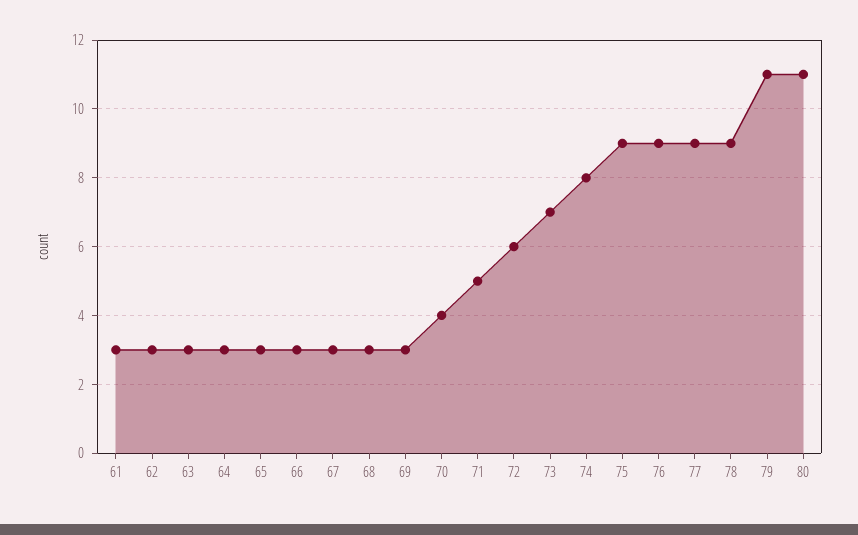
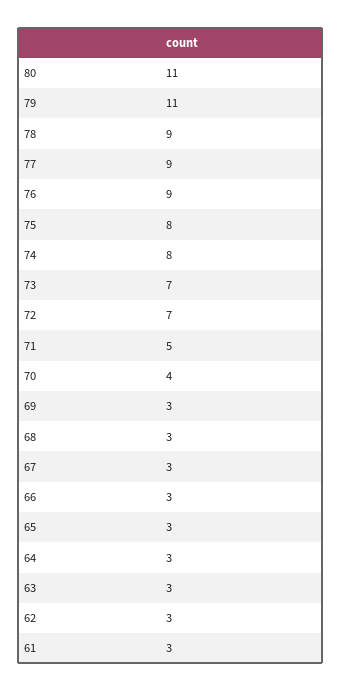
  {
    "61": 3,
    "62": 3,
    "63": 3,
    "64": 3,
    "65": 3,
    "66": 3,
    "67": 3,
    "68": 3,
    "69": 3,
    "70": 4,
    "71": 5,
-   "72": 6,
+   "72": 7,
    "73": 7,
    "74": 8,
-   "75": 9,
+   "75": 8,
    "76": 9,
    "77": 9,
    "78": 9,
    "79": 11,
    "80": 11
  }

